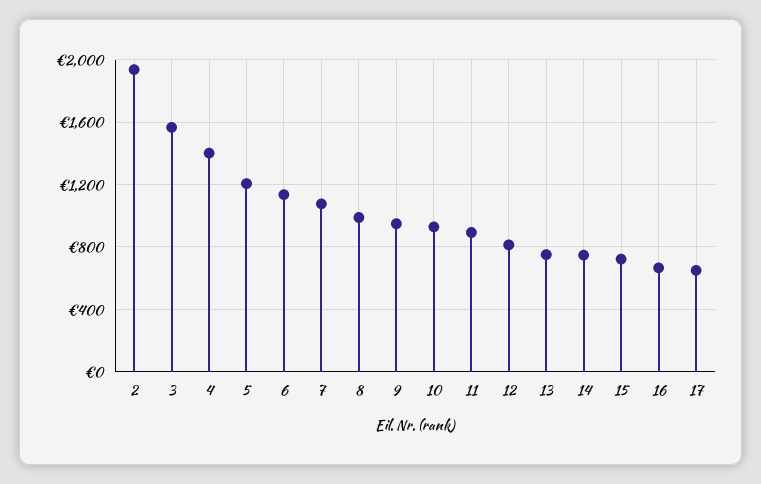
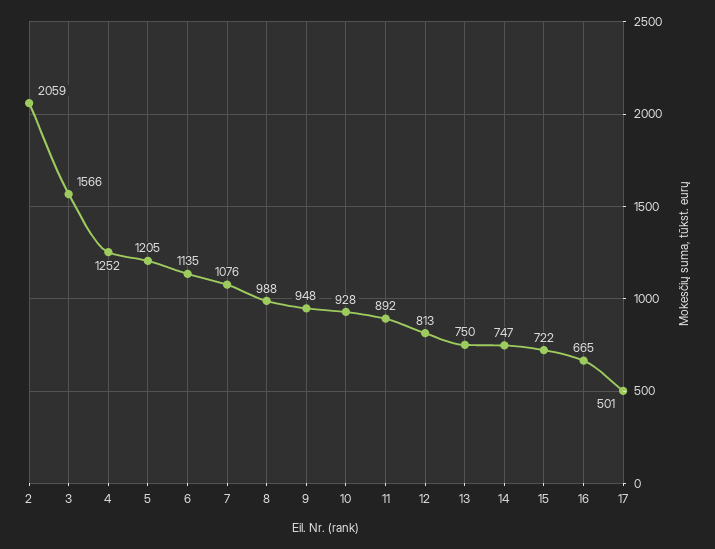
  {
-   "2": 1950,
+   "2": 2059,
    "3": 1566,
-   "4": 1400,
+   "4": 1252,
    "5": 1205,
    "6": 1135,
    "7": 1076,
    "8": 988,
    "9": 948,
    "10": 928,
    "11": 892,
    "12": 813,
    "13": 750,
    "14": 747,
    "15": 722,
    "16": 665,
-   "17": 650
+   "17": 501
  }

